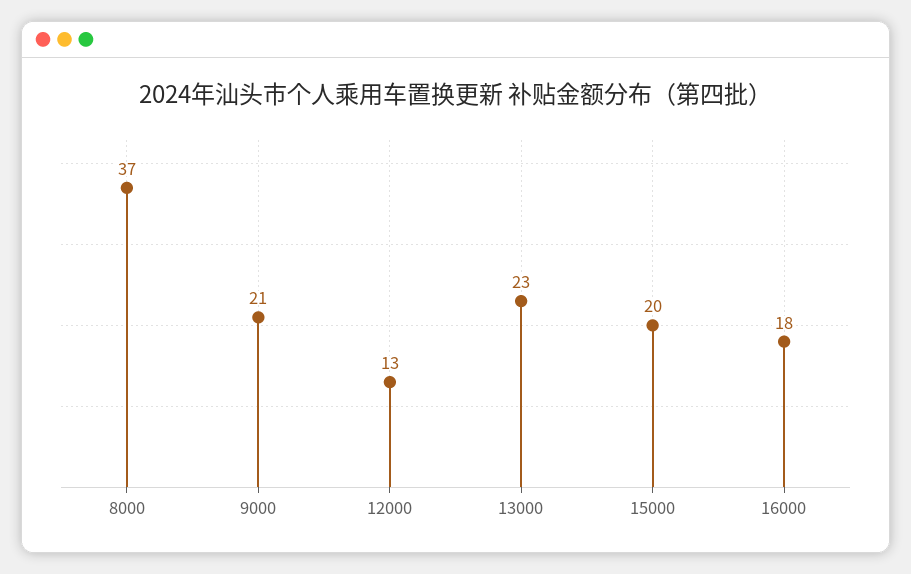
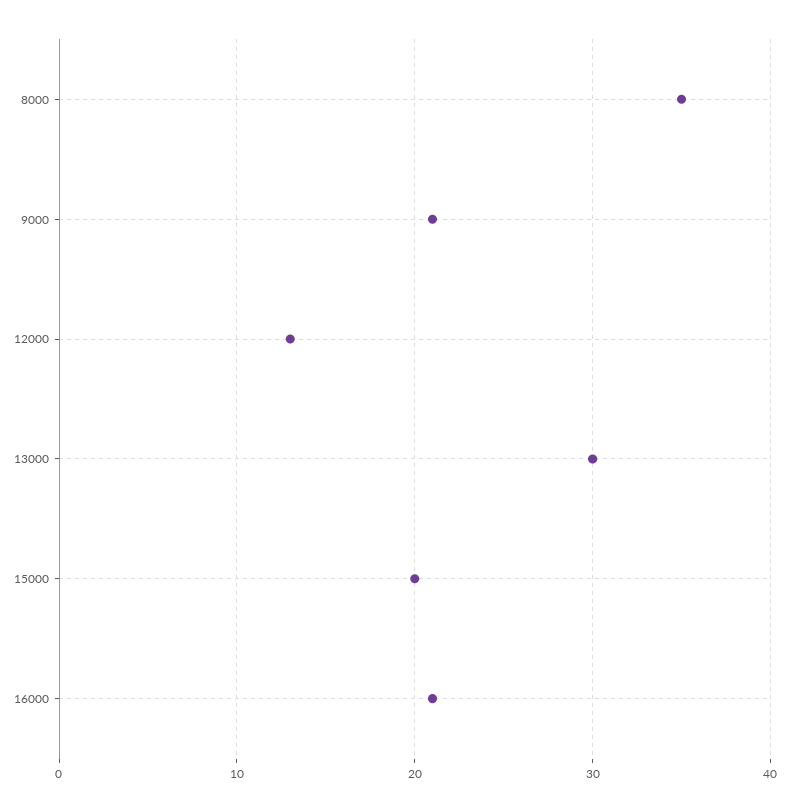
  {
-   "8000": 37,
+   "8000": 35,
    "9000": 21,
    "12000": 13,
-   "13000": 23,
+   "13000": 30,
    "15000": 20,
-   "16000": 18
+   "16000": 21
  }

